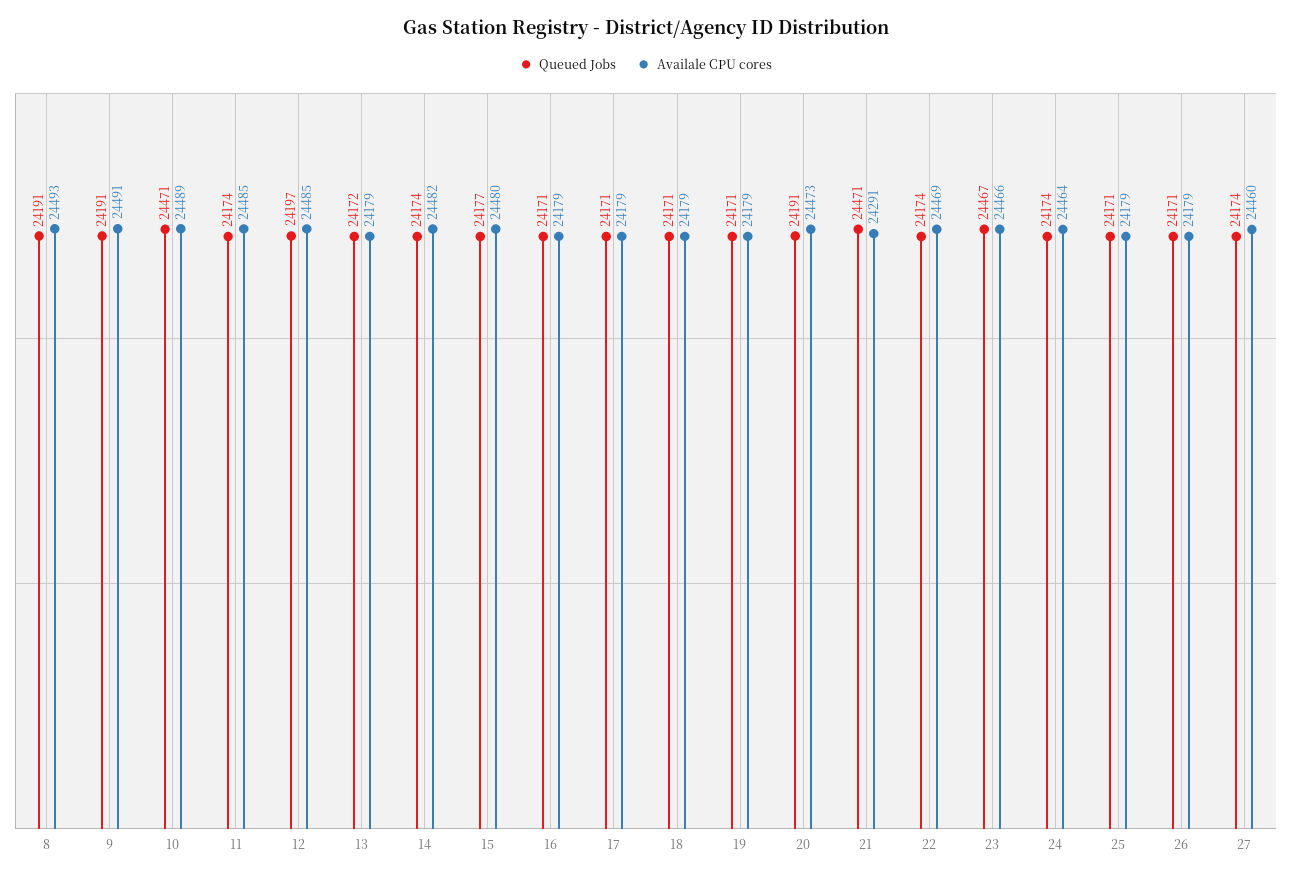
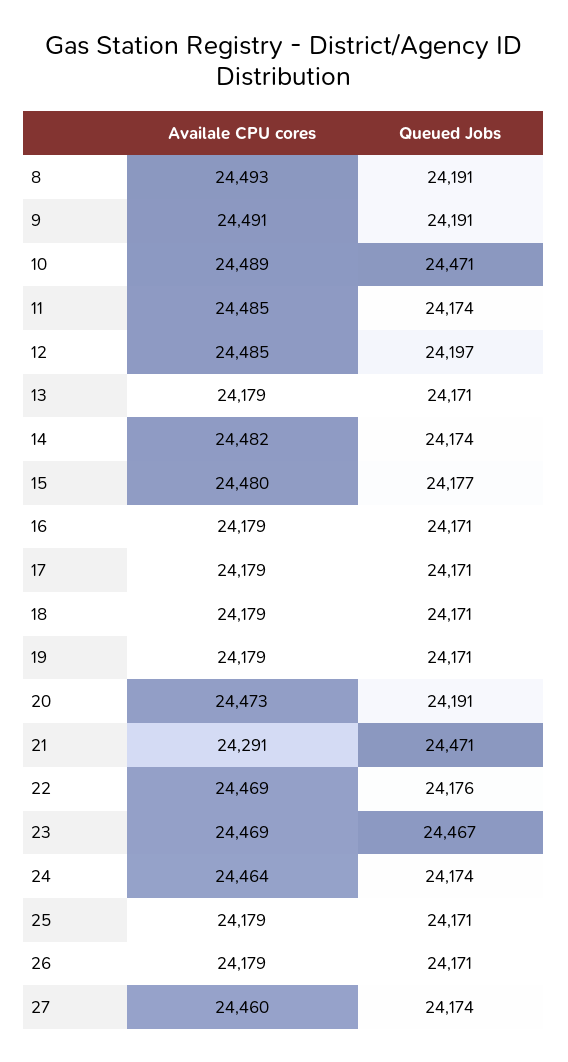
  {
    "Queued Jobs": {
      "8": 24191,
      "9": 24191,
      "10": 24471,
      "11": 24174,
      "12": 24197,
-     "13": 24172,
+     "13": 24171,
      "14": 24174,
      "15": 24177,
      "16": 24171,
      "17": 24171,
      "18": 24171,
      "19": 24171,
      "20": 24191,
      "21": 24471,
-     "22": 24174,
+     "22": 24176,
      "23": 24467,
      "24": 24174,
      "25": 24171,
      "26": 24171,
      "27": 24174
    },
    "Availale CPU cores": {
      "8": 24493,
      "9": 24491,
      "10": 24489,
      "11": 24485,
      "12": 24485,
      "13": 24179,
      "14": 24482,
      "15": 24480,
      "16": 24179,
      "17": 24179,
      "18": 24179,
      "19": 24179,
      "20": 24473,
      "21": 24291,
      "22": 24469,
-     "23": 24466,
+     "23": 24469,
      "24": 24464,
      "25": 24179,
      "26": 24179,
      "27": 24460
    }
  }

